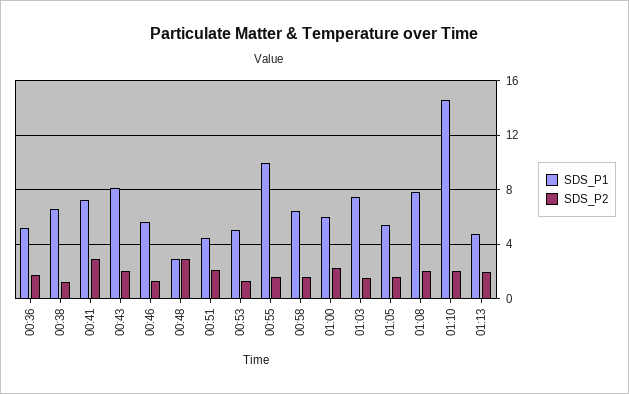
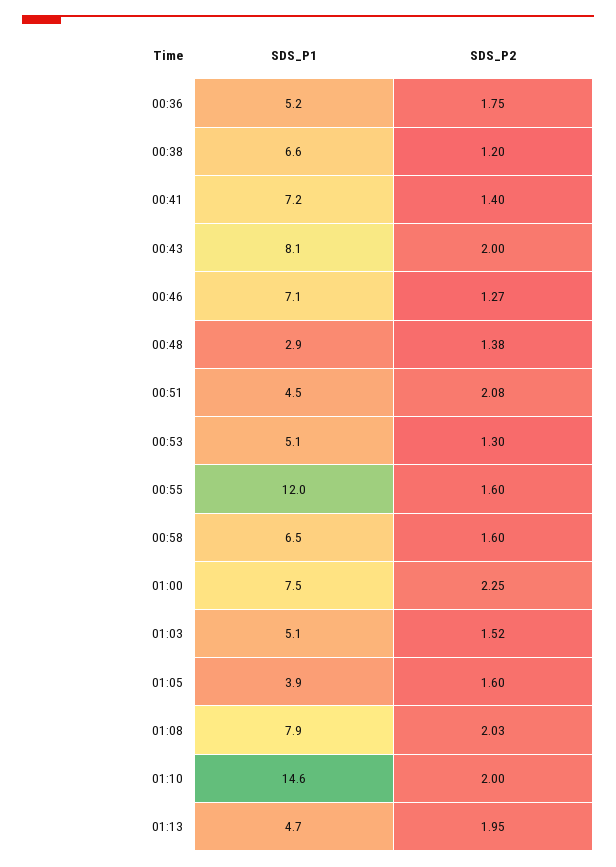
  {
    "SDS_P1": {
      "00:36": 5.2,
      "00:38": 6.6,
      "00:41": 7.2,
      "00:43": 8.1,
-     "00:46": 5.5,
+     "00:46": 7.1,
      "00:48": 2.9,
      "00:51": 4.5,
      "00:53": 5.1,
-     "00:55": 10,
+     "00:55": 12,
      "00:58": 6.5,
-     "01:00": 6,
+     "01:00": 7.5,
-     "01:03": 7.5,
+     "01:03": 5.1,
-     "01:05": 5.5,
+     "01:05": 3.9,
      "01:08": 7.9,
      "01:10": 14.6,
      "01:13": 4.7
    },
    "SDS_P2": {
      "00:36": 1.75,
      "00:38": 1.2,
-     "00:41": 3,
+     "00:41": 1.4,
      "00:43": 2,
      "00:46": 1.27,
-     "00:48": 3,
+     "00:48": 1.38,
      "00:51": 2.08,
      "00:53": 1.3,
      "00:55": 1.6,
      "00:58": 1.6,
      "01:00": 2.25,
      "01:03": 1.52,
      "01:05": 1.6,
      "01:08": 2.03,
      "01:10": 2,
      "01:13": 1.95
    }
  }

